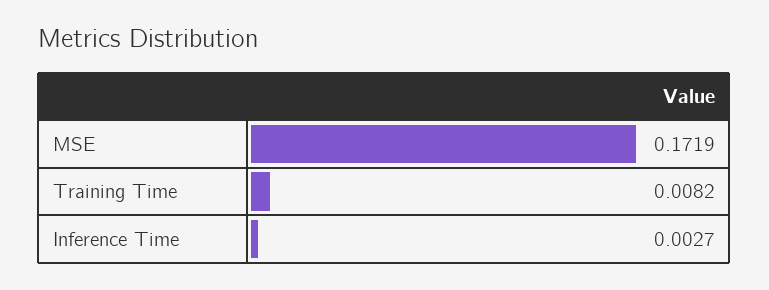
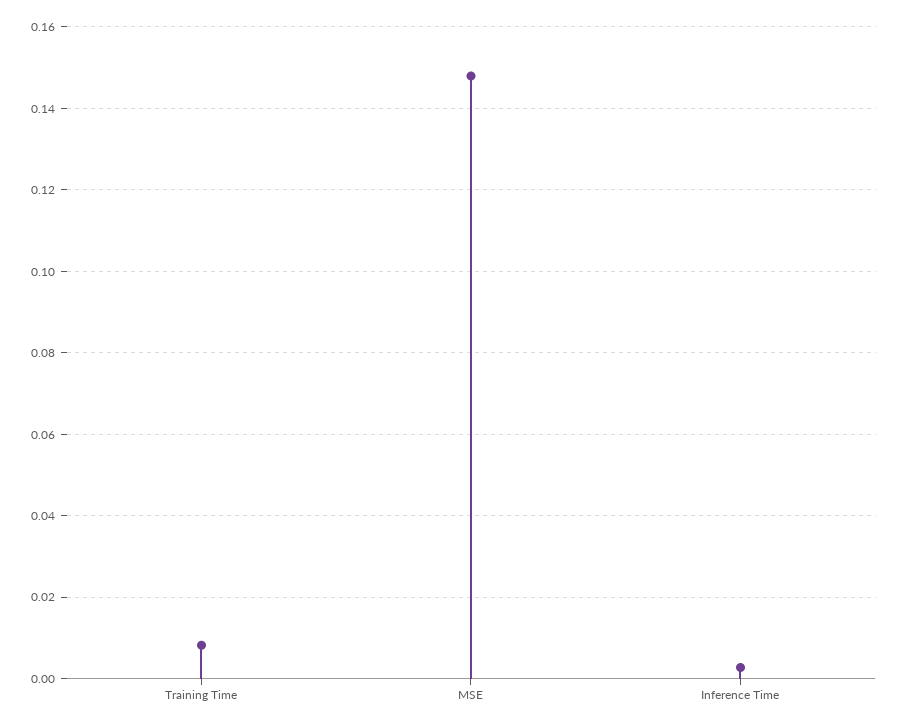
  {
-   "MSE": 0.1719,
+   "MSE": 0.148,
    "Training Time": 0.0082,
    "Inference Time": 0.0027
  }

